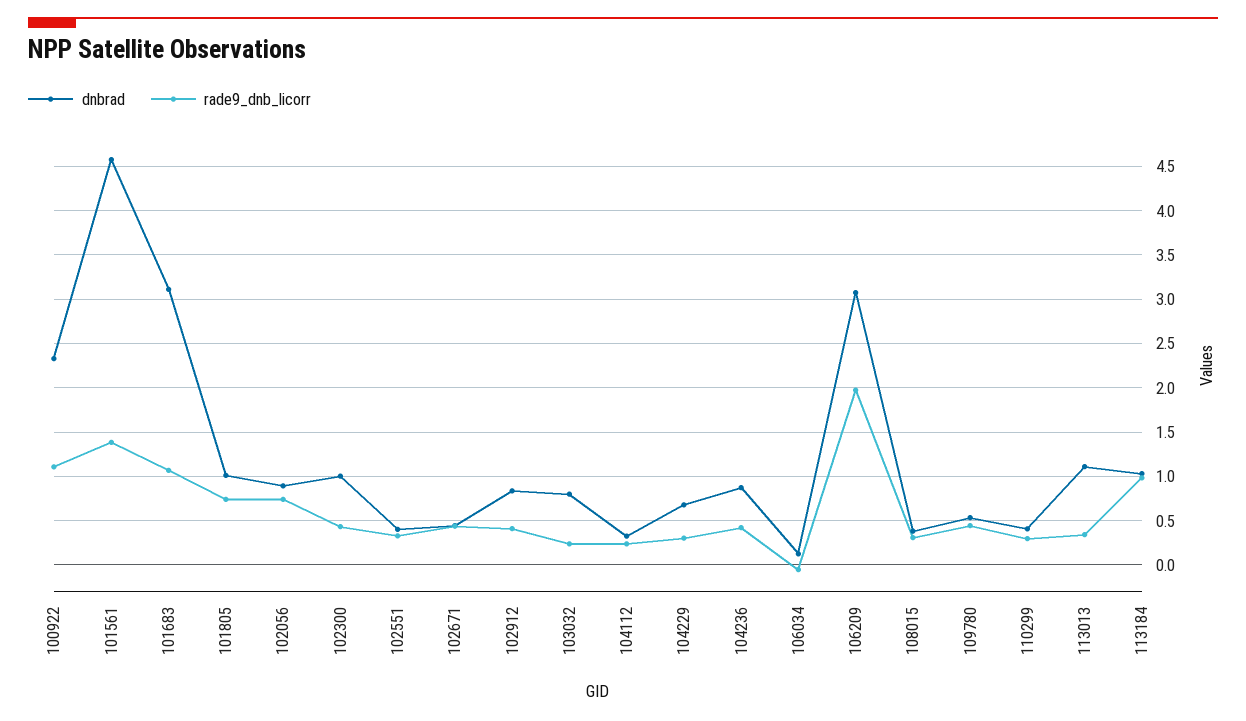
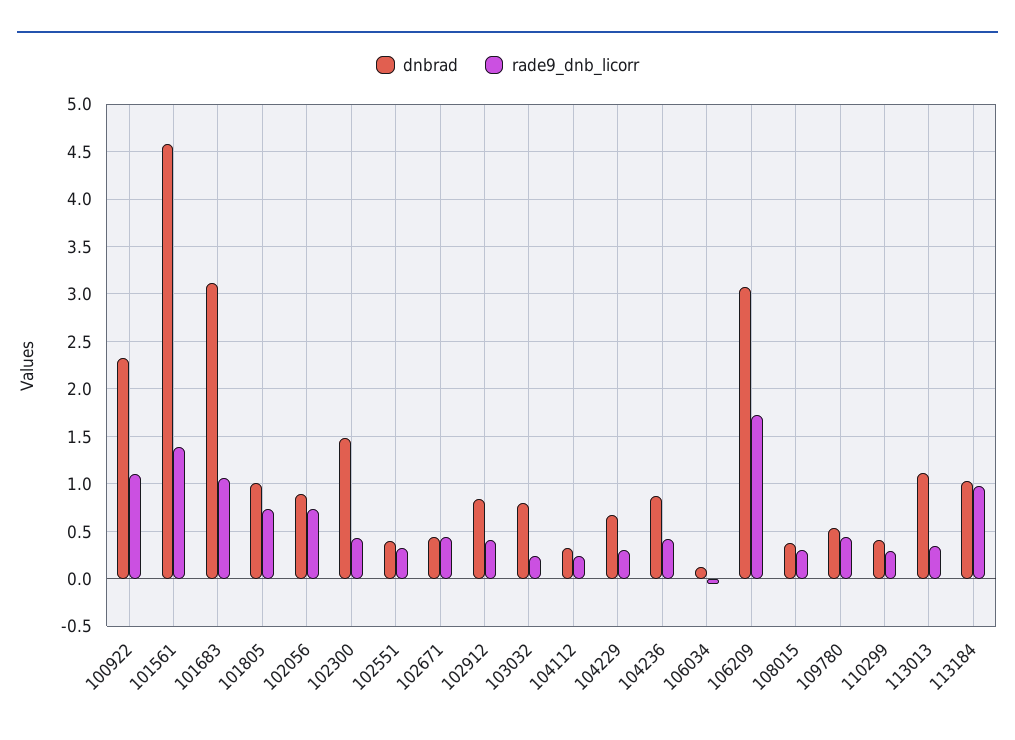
  {
    "dnbrad": {
      "100922": 2.3,
      "101561": 4.6,
      "101683": 3.1,
      "101805": 1,
      "102056": 0.9,
-     "102300": 1,
+     "102300": 1.5,
      "102551": 0.4,
      "102671": 0.4,
      "102912": 0.8,
      "103032": 0.8,
      "104112": 0.3,
      "104229": 0.7,
      "104236": 0.9,
      "106034": 0.1,
      "106209": 3.1,
      "108015": 0.4,
      "109780": 0.5,
      "110299": 0.4,
      "113013": 1.1,
      "113184": 1
    },
    "rade9_dnb_licorr": {
      "100922": 1.1,
      "101561": 1.4,
      "101683": 1.1,
      "101805": 0.7,
      "102056": 0.7,
      "102300": 0.4,
      "102551": 0.3,
      "102671": 0.4,
      "102912": 0.4,
      "103032": 0.2,
      "104112": 0.2,
      "104229": 0.3,
      "104236": 0.4,
      "106034": -0.1,
-     "106209": 2,
+     "106209": 1.7,
      "108015": 0.3,
      "109780": 0.4,
      "110299": 0.3,
      "113013": 0.3,
      "113184": 1
    }
  }

